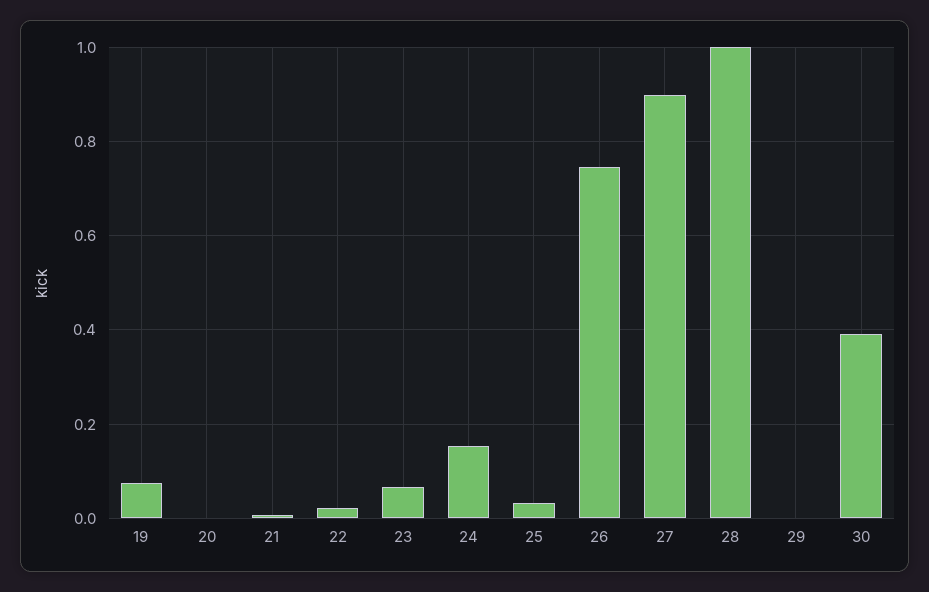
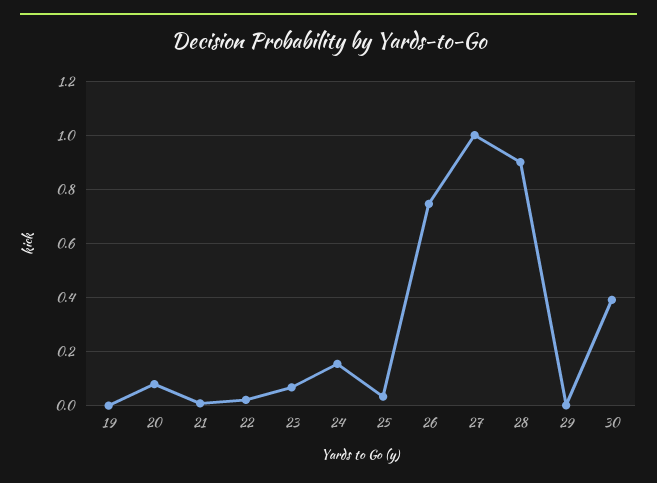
  {
-   "19": 0.08,
+   "19": 0,
-   "20": 0,
+   "20": 0.075,
    "21": 0,
    "22": 0.02,
    "23": 0.06,
    "24": 0.16,
    "25": 0.04,
    "26": 0.74,
-   "27": 0.9,
+   "27": 1,
-   "28": 1,
+   "28": 0.9,
    "29": 0,
    "30": 0.4
  }

